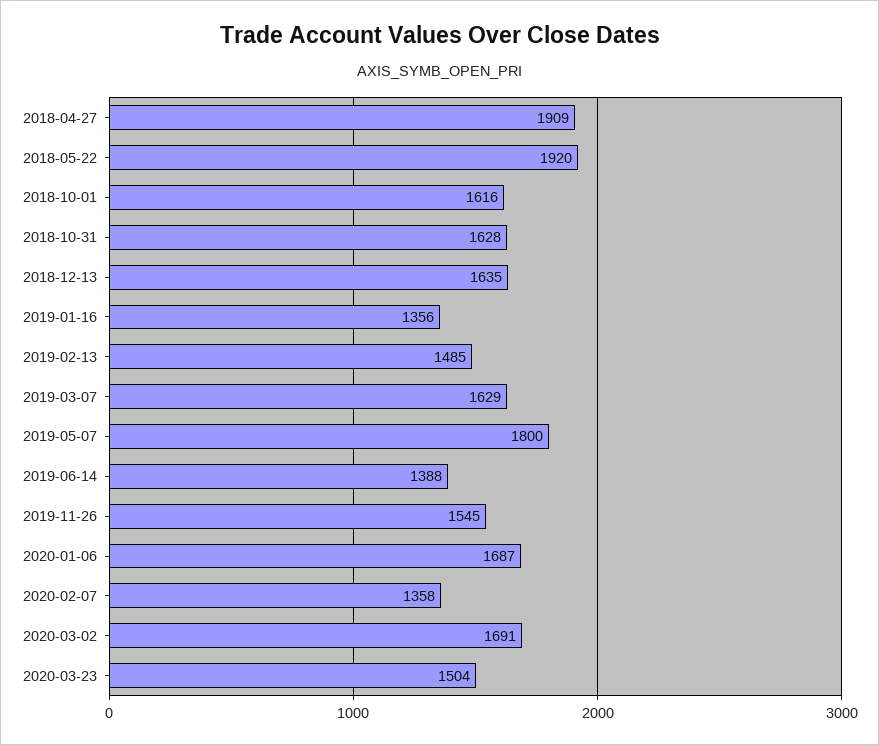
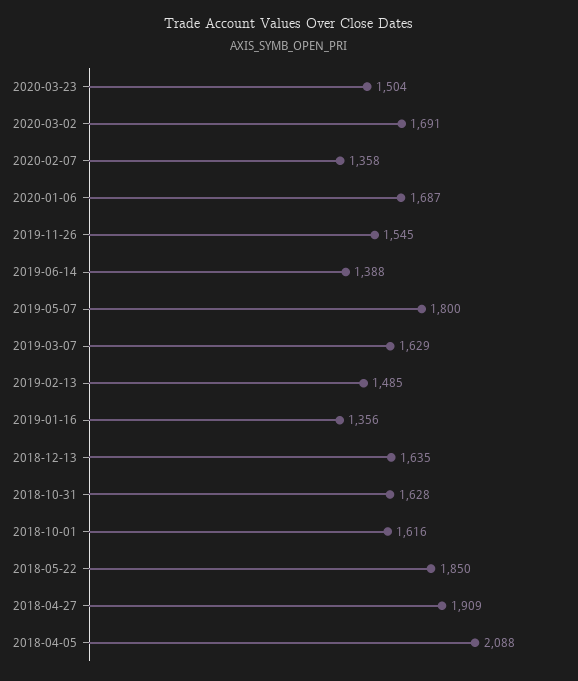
  {
    "2018-04-27": 1909,
-   "2018-05-22": 1920,
+   "2018-05-22": 1850,
    "2018-10-01": 1616,
    "2018-10-31": 1628,
    "2018-12-13": 1635,
    "2019-01-16": 1356,
    "2019-02-13": 1485,
    "2019-03-07": 1629,
    "2019-05-07": 1800,
    "2019-06-14": 1388,
    "2019-11-26": 1545,
    "2020-01-06": 1687,
    "2020-02-07": 1358,
    "2020-03-02": 1691,
-   "2020-03-23": 1504
+   "2020-03-23": 1504,
+   "2018-04-05": 2088
  }

